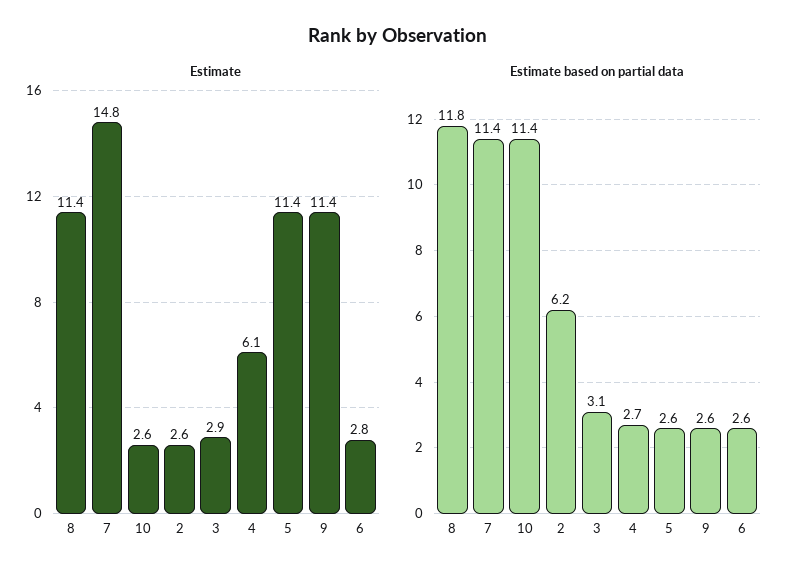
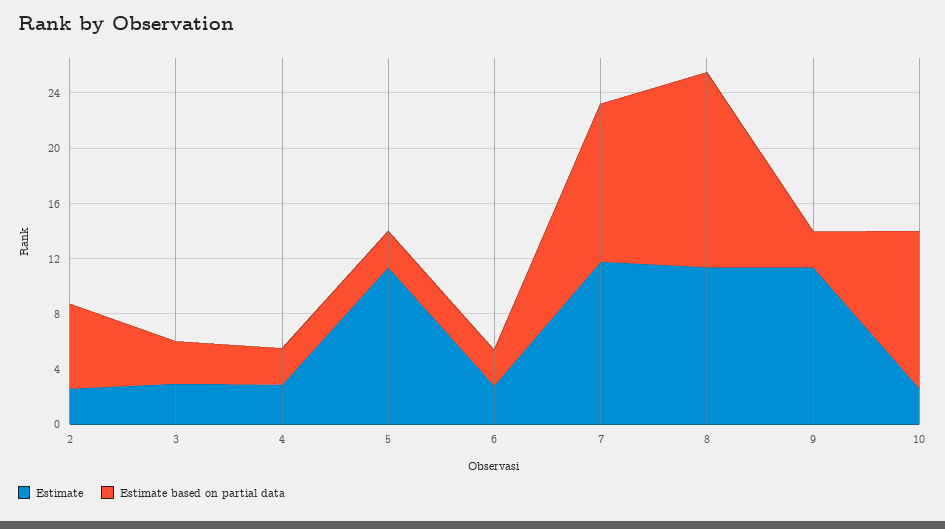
  {
    "Estimate": {
      "8": 11.4,
-     "7": 14.8,
+     "7": 12,
      "10": 2.6,
      "2": 2.6,
      "3": 2.9,
-     "4": 6.1,
+     "4": 3,
      "5": 11.4,
      "9": 11.4,
      "6": 2.8
    },
    "Estimate based on partial data": {
-     "8": 11.8,
+     "8": 14,
      "7": 11.4,
      "10": 11.4,
      "2": 6.2,
      "3": 3.1,
      "4": 2.7,
      "5": 2.6,
      "9": 2.6,
      "6": 2.6
    }
  }

